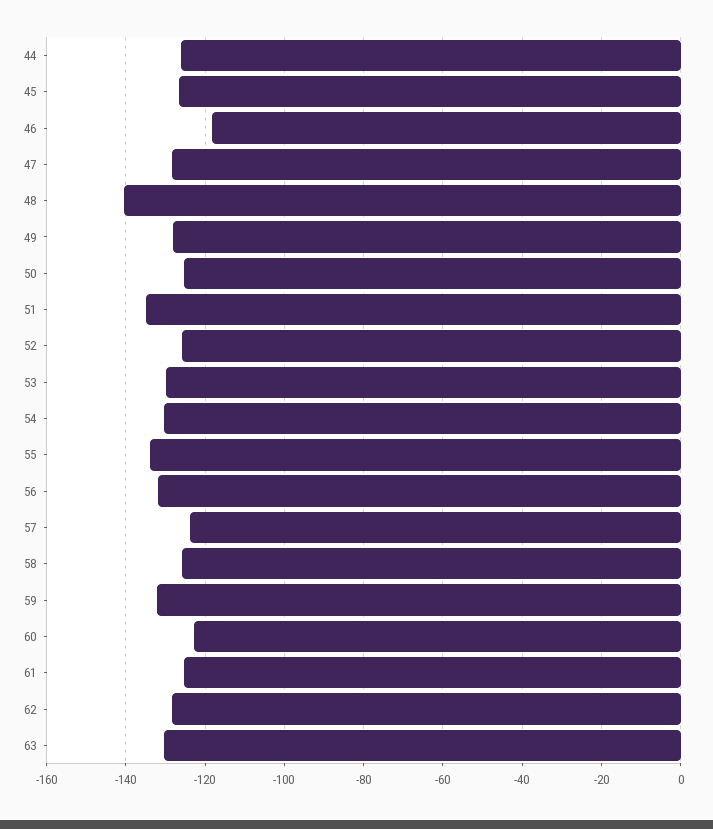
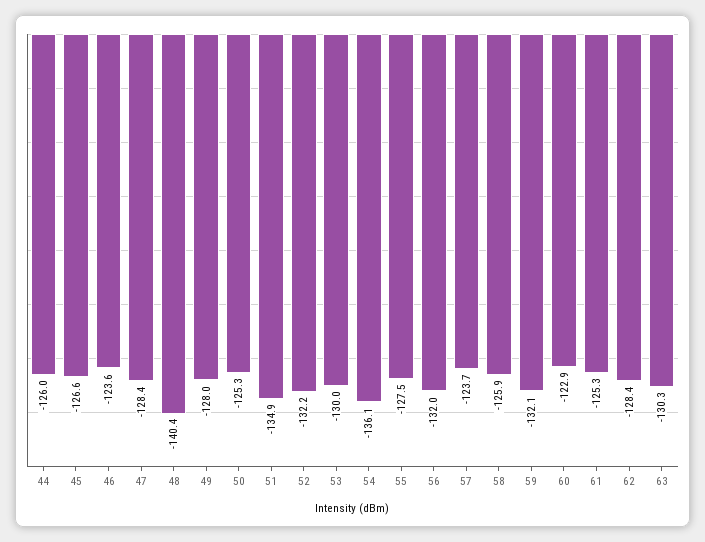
  {
    "44": -126,
    "45": -126.6,
-   "46": -118,
+   "46": -123.6,
    "47": -128.4,
    "48": -140.4,
    "49": -128,
    "50": -125.3,
    "51": -134.9,
-   "52": -126,
+   "52": -132.2,
    "53": -130,
-   "54": -130,
+   "54": -136.1,
-   "55": -134,
+   "55": -127.5,
    "56": -132,
    "57": -123.7,
    "58": -125.9,
    "59": -132.1,
    "60": -122.9,
    "61": -125.3,
    "62": -128.4,
    "63": -130.3
  }

